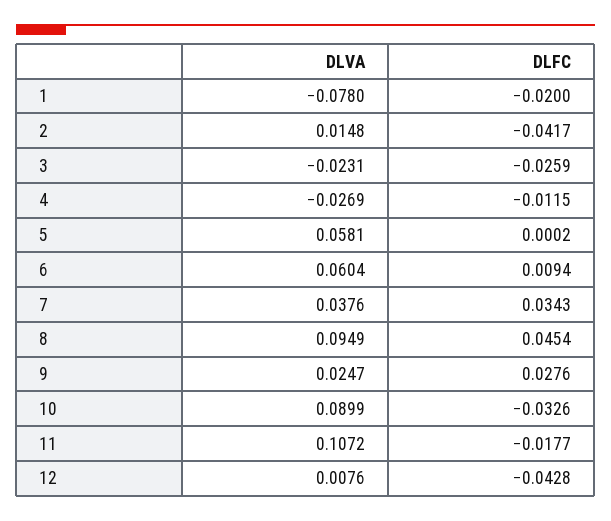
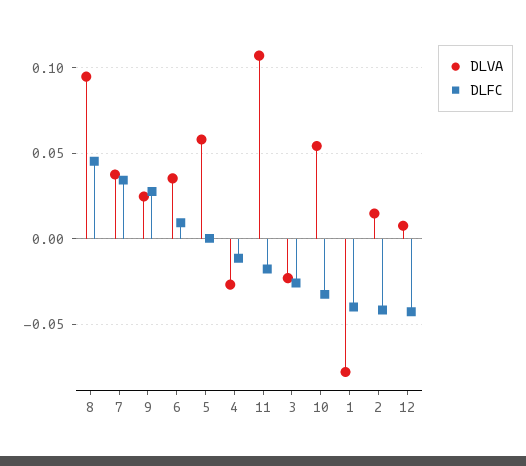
  {
    "DLVA": {
      "1": -0.078,
      "2": 0.0148,
      "3": -0.0231,
      "4": -0.0269,
      "5": 0.0581,
-     "6": 0.0604,
+     "6": 0.035,
      "7": 0.0376,
      "8": 0.0949,
      "9": 0.0247,
-     "10": 0.0899,
+     "10": 0.055,
      "11": 0.1072,
      "12": 0.0076
    },
    "DLFC": {
-     "1": -0.02,
+     "1": -0.04,
      "2": -0.0417,
      "3": -0.0259,
      "4": -0.0115,
      "5": 0.0002,
      "6": 0.0094,
      "7": 0.0343,
      "8": 0.0454,
      "9": 0.0276,
      "10": -0.0326,
      "11": -0.0177,
      "12": -0.0428
    }
  }

